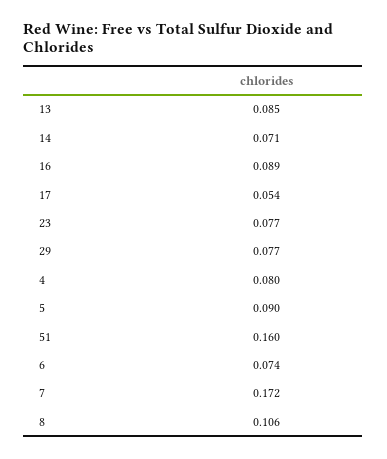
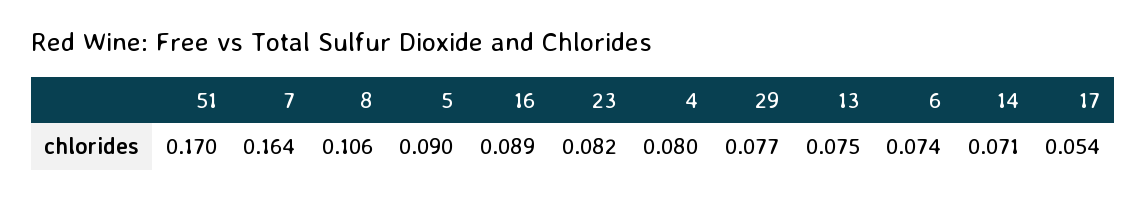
  {
-   "13": 0.085,
+   "13": 0.075,
    "14": 0.071,
    "16": 0.089,
    "17": 0.054,
-   "23": 0.077,
+   "23": 0.082,
    "29": 0.077,
    "4": 0.08,
    "5": 0.09,
-   "51": 0.16,
+   "51": 0.17,
    "6": 0.074,
-   "7": 0.172,
+   "7": 0.164,
    "8": 0.106
  }

